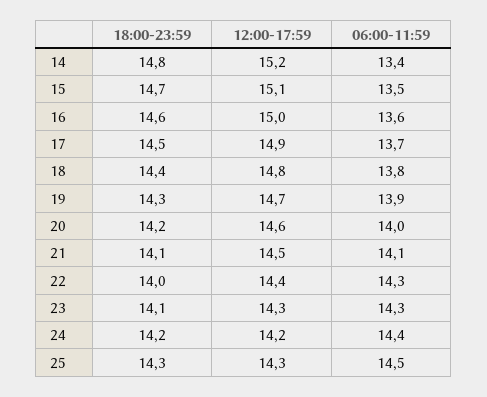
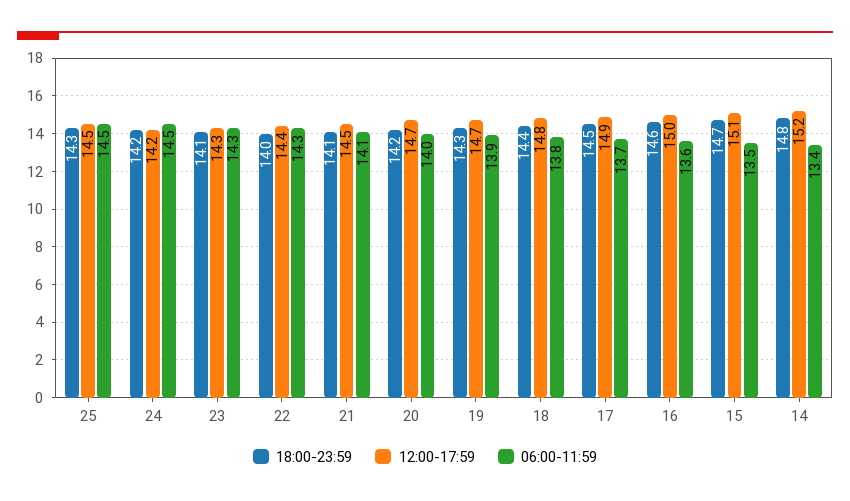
  {
    "18:00-23:59": {
      "14": 14.8,
      "15": 14.7,
      "16": 14.6,
      "17": 14.5,
      "18": 14.4,
      "19": 14.3,
      "20": 14.2,
      "21": 14.1,
      "22": 14,
      "23": 14.1,
      "24": 14.2,
      "25": 14.3
    },
    "12:00-17:59": {
      "14": 15.2,
      "15": 15.1,
      "16": 15,
      "17": 14.9,
      "18": 14.8,
      "19": 14.7,
-     "20": 14.6,
+     "20": 14.7,
      "21": 14.5,
      "22": 14.4,
      "23": 14.3,
      "24": 14.2,
-     "25": 14.3
+     "25": 14.5
    },
    "06:00-11:59": {
      "14": 13.4,
      "15": 13.5,
      "16": 13.6,
      "17": 13.7,
      "18": 13.8,
      "19": 13.9,
      "20": 14,
      "21": 14.1,
      "22": 14.3,
      "23": 14.3,
-     "24": 14.4,
+     "24": 14.5,
      "25": 14.5
    }
  }

